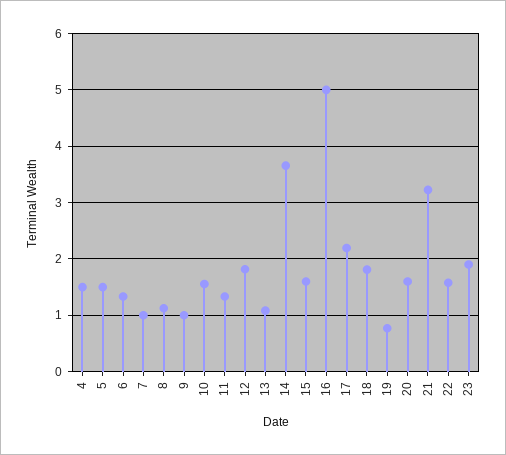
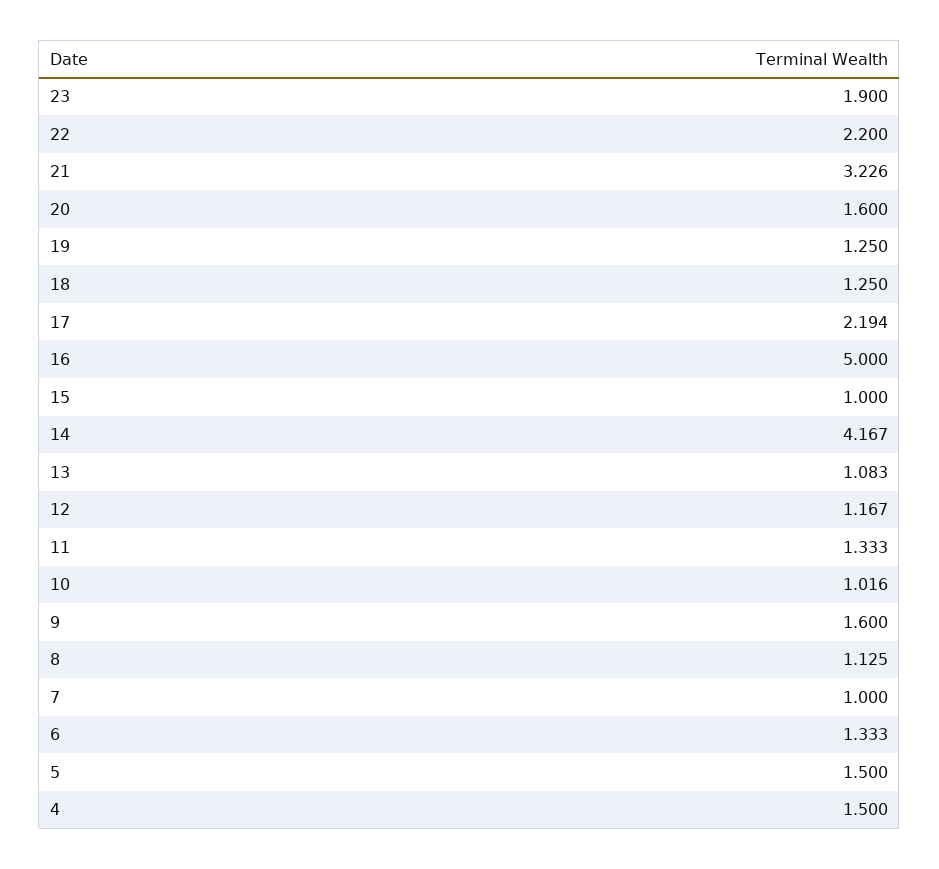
  {
    "4": 1.5,
    "5": 1.5,
    "6": 1.333,
    "7": 1,
    "8": 1.125,
-   "9": 1,
+   "9": 1.6,
-   "10": 1.6,
+   "10": 1.016,
    "11": 1.333,
-   "12": 1.8,
+   "12": 1.167,
    "13": 1.083,
-   "14": 3.6,
+   "14": 4.167,
-   "15": 1.6,
+   "15": 1,
    "16": 5,
    "17": 2.194,
-   "18": 1.8,
+   "18": 1.25,
-   "19": 0.8,
+   "19": 1.25,
    "20": 1.6,
    "21": 3.226,
-   "22": 1.6,
+   "22": 2.2,
    "23": 1.9
  }

